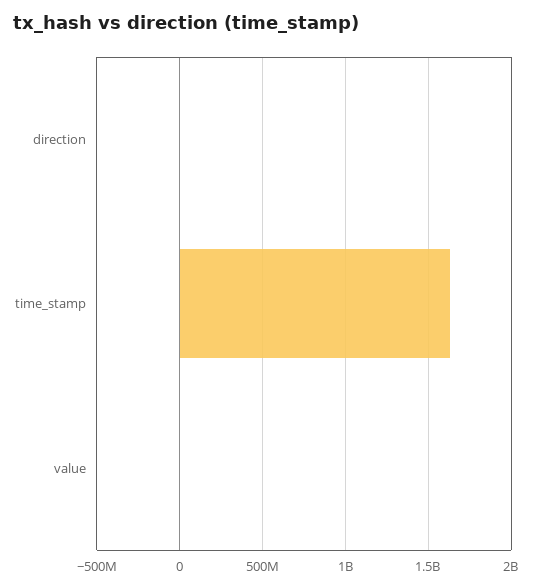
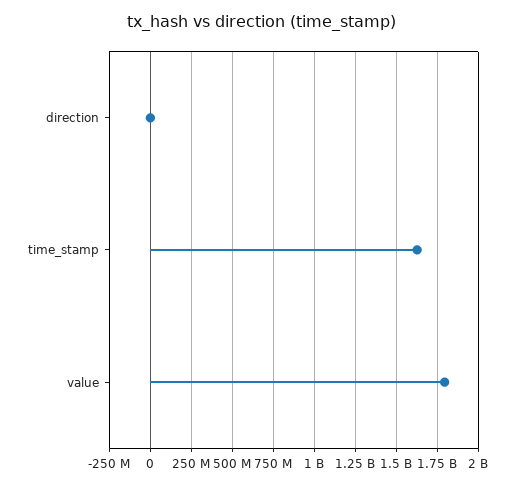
  {
    "direction": 0,
    "time_stamp": 1650000000,
-   "value": 0
+   "value": 1800000000
  }

